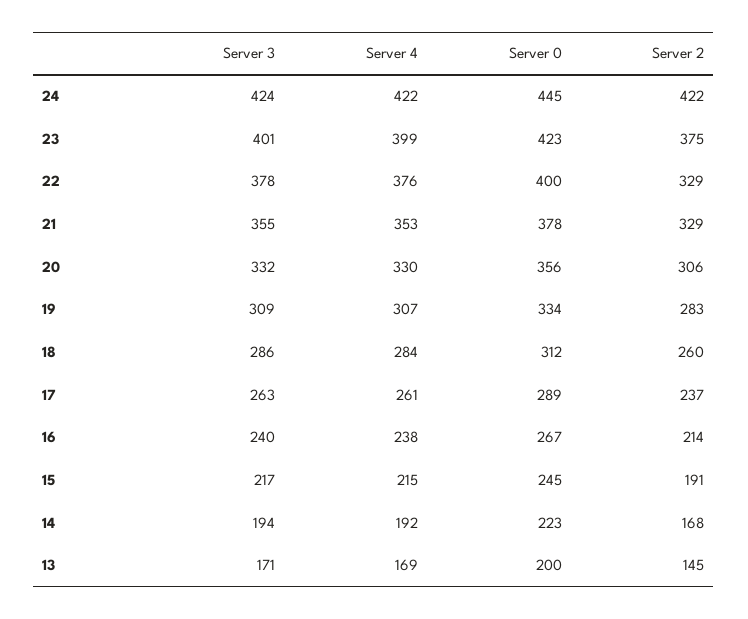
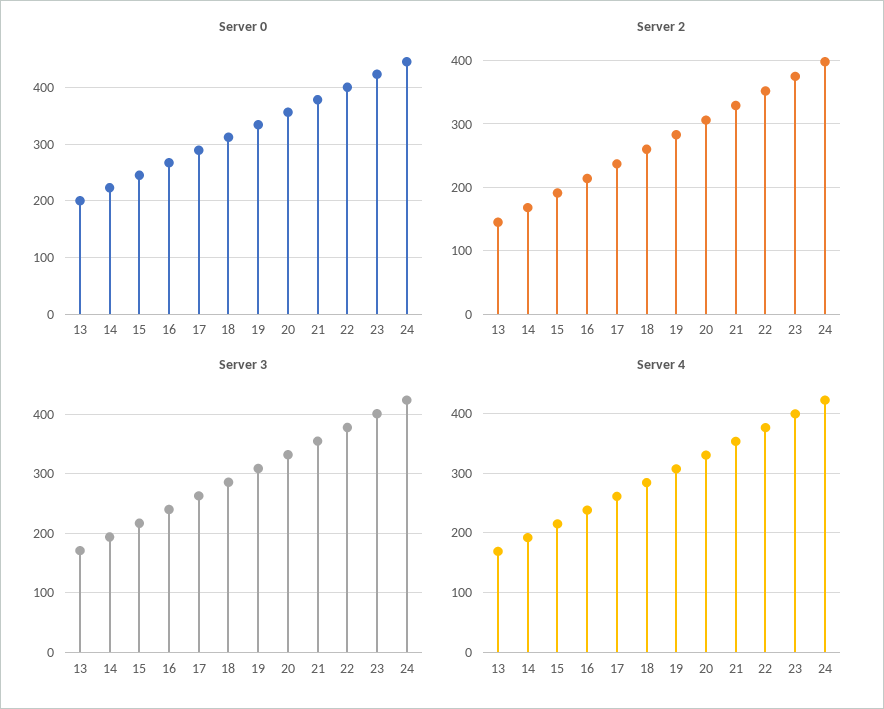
  {
    "Server 3": {
      "24": 424,
      "23": 401,
      "22": 378,
      "21": 355,
      "20": 332,
      "19": 309,
      "18": 286,
      "17": 263,
      "16": 240,
      "15": 217,
      "14": 194,
      "13": 171
    },
    "Server 4": {
      "24": 422,
      "23": 399,
      "22": 376,
      "21": 353,
      "20": 330,
      "19": 307,
      "18": 284,
      "17": 261,
      "16": 238,
      "15": 215,
      "14": 192,
      "13": 169
    },
    "Server 0": {
      "24": 445,
      "23": 423,
      "22": 400,
      "21": 378,
      "20": 356,
      "19": 334,
      "18": 312,
      "17": 289,
      "16": 267,
      "15": 245,
      "14": 223,
      "13": 200
    },
    "Server 2": {
-     "24": 422,
+     "24": 400,
      "23": 375,
-     "22": 329,
+     "22": 350,
      "21": 329,
      "20": 306,
      "19": 283,
      "18": 260,
      "17": 237,
      "16": 214,
      "15": 191,
      "14": 168,
      "13": 145
    }
  }

